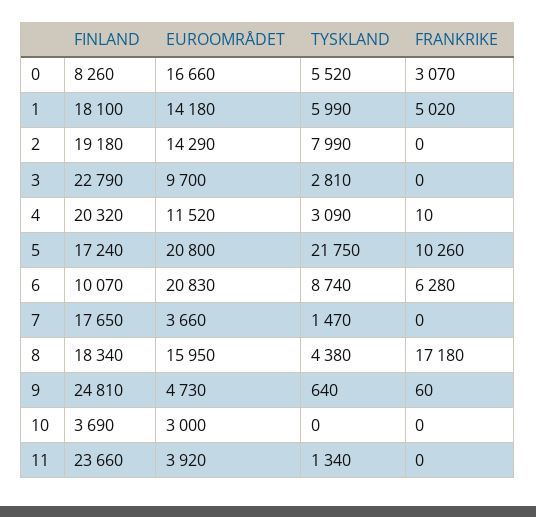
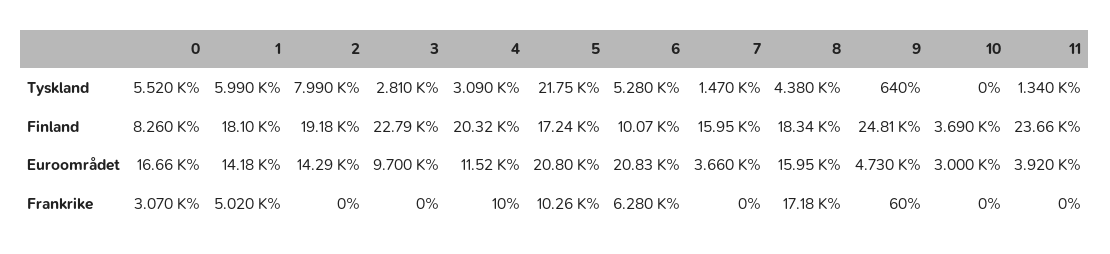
  {
    "FINLAND": {
      "0": 8260,
      "1": 18100,
      "2": 19180,
      "3": 22790,
      "4": 20320,
      "5": 17240,
      "6": 10070,
-     "7": 17650,
+     "7": 15950,
      "8": 18340,
      "9": 24810,
      "10": 3690,
      "11": 23660
    },
    "EUROOMRÅDET": {
      "0": 16660,
      "1": 14180,
      "2": 14290,
      "3": 9700,
      "4": 11520,
      "5": 20800,
      "6": 20830,
      "7": 3660,
      "8": 15950,
      "9": 4730,
      "10": 3000,
      "11": 3920
    },
    "TYSKLAND": {
      "0": 5520,
      "1": 5990,
      "2": 7990,
      "3": 2810,
      "4": 3090,
      "5": 21750,
-     "6": 8740,
+     "6": 5280,
      "7": 1470,
      "8": 4380,
      "9": 640,
      "10": 0,
      "11": 1340
    },
    "FRANKRIKE": {
      "0": 3070,
      "1": 5020,
      "2": 0,
      "3": 0,
      "4": 10,
      "5": 10260,
      "6": 6280,
      "7": 0,
      "8": 17180,
      "9": 60,
      "10": 0,
      "11": 0
    }
  }

